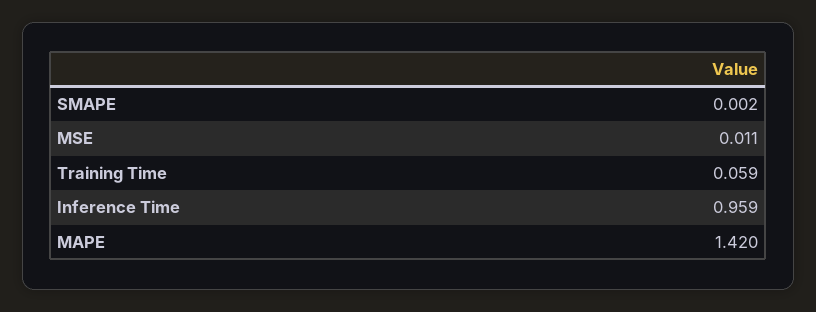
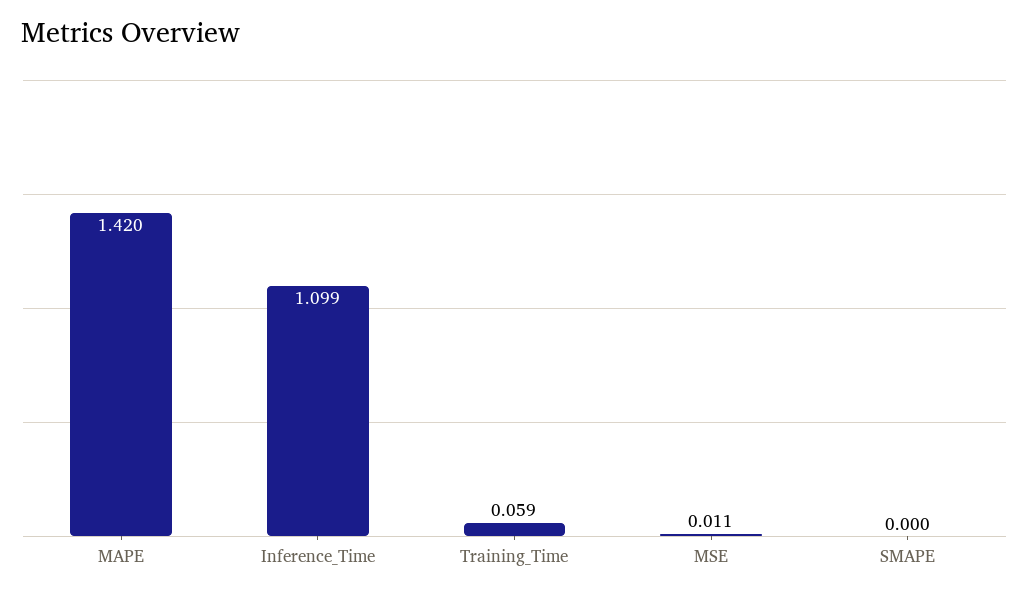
  {
-   "SMAPE": 0.002,
+   "SMAPE": 0,
    "MSE": 0.011,
    "Training Time": 0.059,
-   "Inference Time": 0.959,
+   "Inference Time": 1.099,
    "MAPE": 1.42
  }

